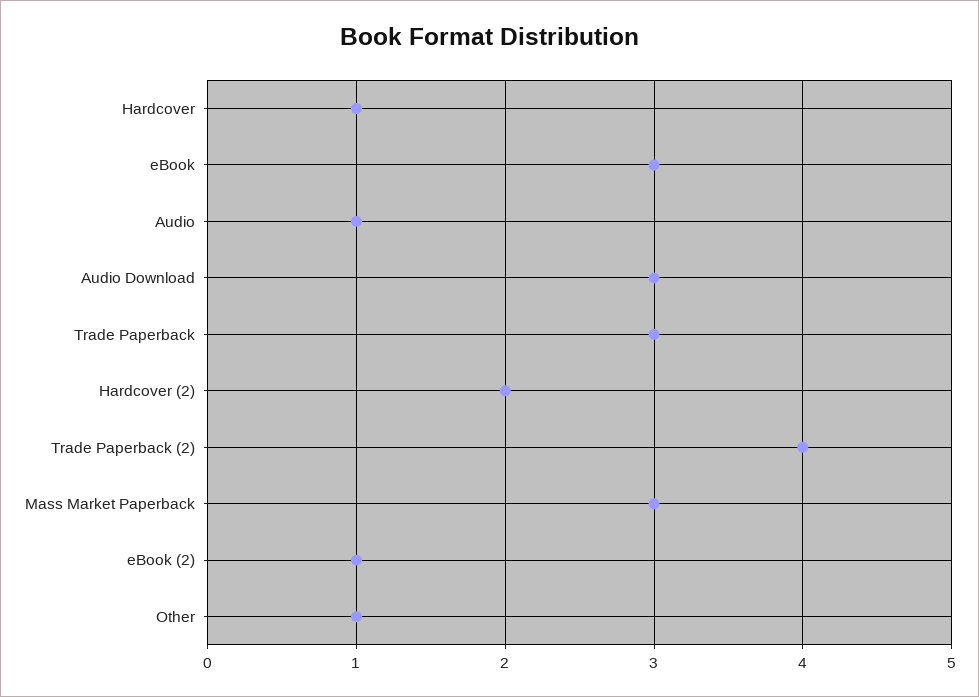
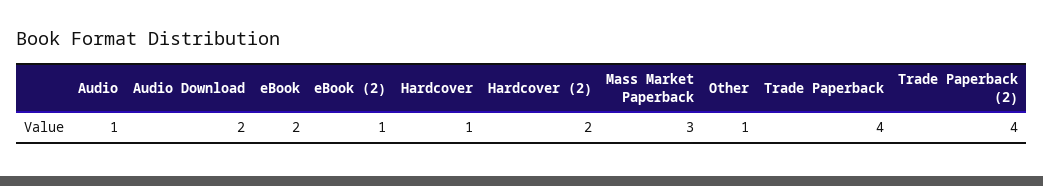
  {
    "Hardcover": 1,
-   "eBook": 3,
+   "eBook": 2,
    "Audio": 1,
-   "Audio Download": 3,
+   "Audio Download": 2,
-   "Trade Paperback": 3,
+   "Trade Paperback": 4,
    "Hardcover (2)": 2,
    "Trade Paperback (2)": 4,
    "Mass Market Paperback": 3,
    "eBook (2)": 1,
    "Other": 1
  }

